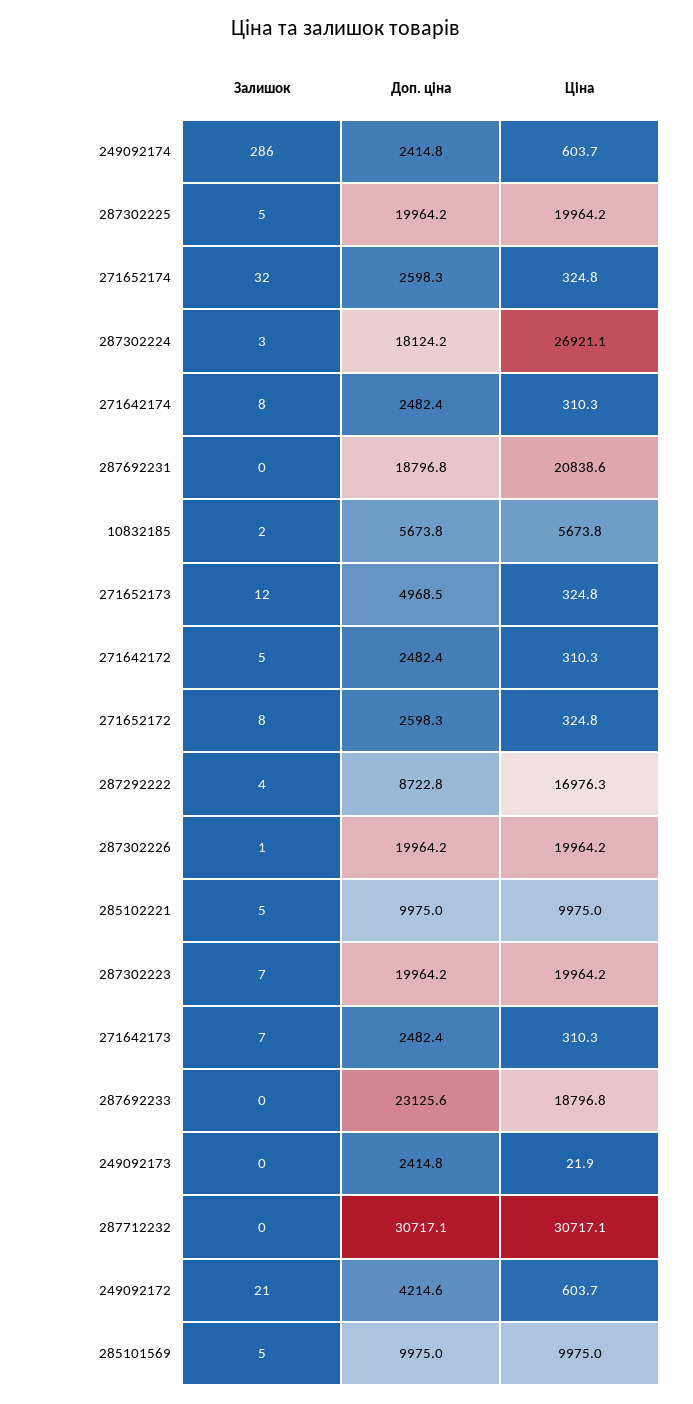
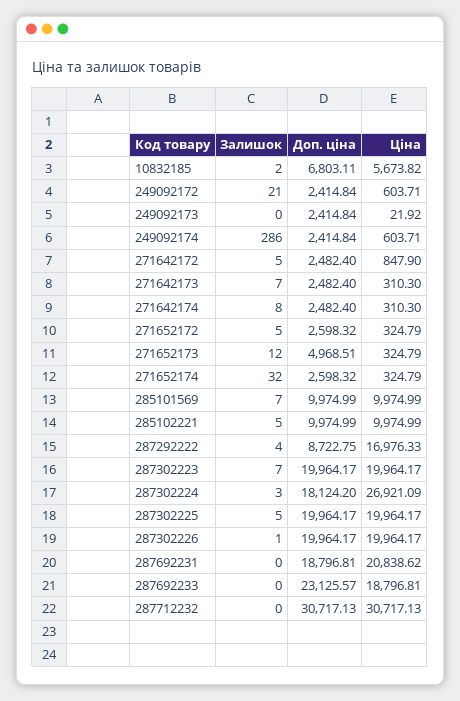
  {
    "Залишок": {
      "249092174": 286,
      "287302225": 5,
      "271652174": 32,
      "287302224": 3,
      "271642174": 8,
      "287692231": 0,
      "10832185": 2,
      "271652173": 12,
      "271642172": 5,
-     "271652172": 8,
+     "271652172": 5,
      "287292222": 4,
      "287302226": 1,
      "285102221": 5,
      "287302223": 7,
      "271642173": 7,
      "287692233": 0,
      "249092173": 0,
      "287712232": 0,
      "249092172": 21,
-     "285101569": 5
+     "285101569": 7
    },
    "Доп. ціна": {
      "249092174": 2414.84,
      "287302225": 19964.17,
      "271652174": 2598.32,
      "287302224": 18124.2,
      "271642174": 2482.4,
      "287692231": 18796.81,
-     "10832185": 5673.8,
+     "10832185": 6803.11,
      "271652173": 4968.51,
      "271642172": 2482.4,
      "271652172": 2598.32,
      "287292222": 8722.75,
      "287302226": 19964.17,
      "285102221": 9974.99,
      "287302223": 19964.17,
      "271642173": 2482.4,
      "287692233": 23125.57,
      "249092173": 2414.84,
      "287712232": 30717.13,
-     "249092172": 4214.6,
+     "249092172": 2414.84,
      "285101569": 9974.99
    },
    "Ціна": {
      "249092174": 603.71,
      "287302225": 19964.17,
      "271652174": 324.79,
      "287302224": 26921.09,
      "271642174": 310.3,
      "287692231": 20838.62,
      "10832185": 5673.82,
      "271652173": 324.79,
-     "271642172": 310.3,
+     "271642172": 847.9,
      "271652172": 324.79,
      "287292222": 16976.33,
      "287302226": 19964.17,
      "285102221": 9974.99,
      "287302223": 19964.17,
      "271642173": 310.3,
      "287692233": 18796.81,
      "249092173": 21.92,
      "287712232": 30717.13,
      "249092172": 603.71,
      "285101569": 9974.99
    }
  }

